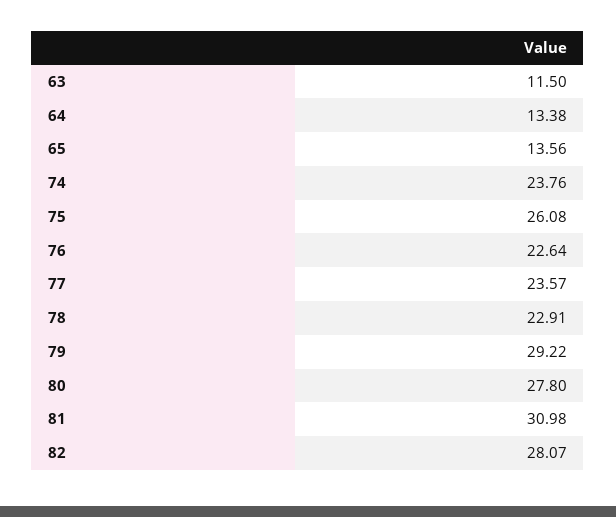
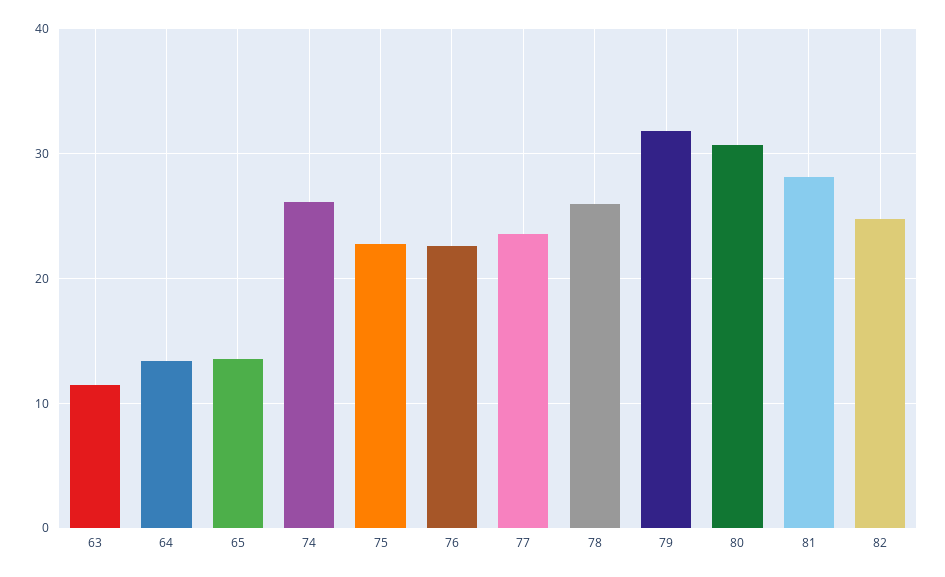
  {
    "63": 11.5,
    "64": 13.38,
    "65": 13.56,
-   "74": 23.76,
+   "74": 26,
-   "75": 26.08,
+   "75": 23,
    "76": 22.64,
    "77": 23.57,
-   "78": 22.91,
+   "78": 26,
-   "79": 29.22,
+   "79": 32,
-   "80": 27.8,
+   "80": 31,
-   "81": 30.98,
+   "81": 28,
-   "82": 28.07
+   "82": 25
  }

